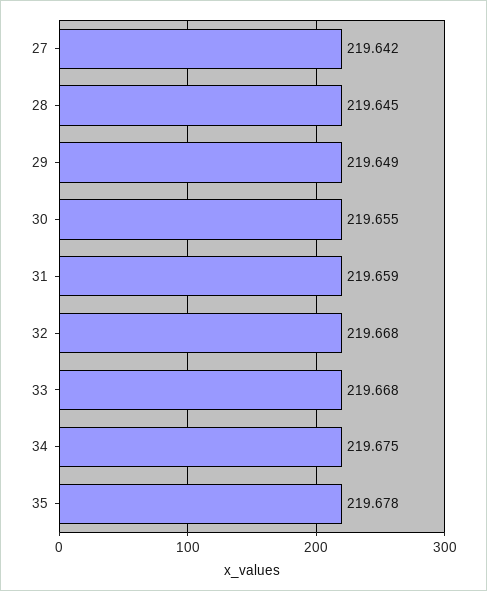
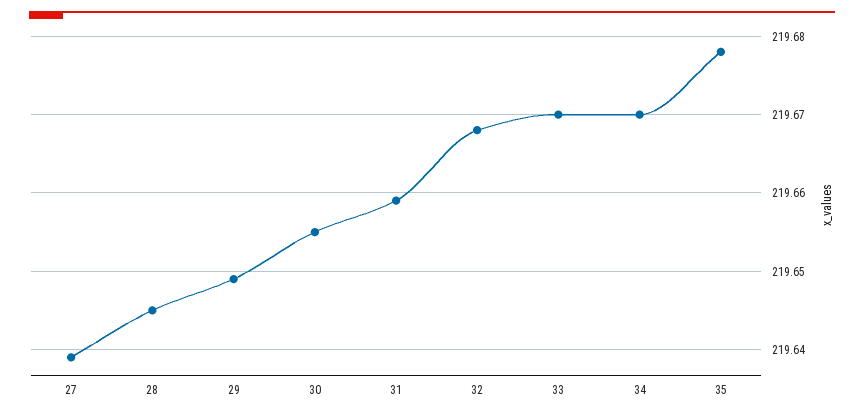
  {
-   "27": 219.642,
+   "27": 219.639,
    "28": 219.645,
    "29": 219.649,
    "30": 219.655,
    "31": 219.659,
    "32": 219.668,
-   "33": 219.668,
+   "33": 219.67,
-   "34": 219.675,
+   "34": 219.67,
    "35": 219.678
  }

